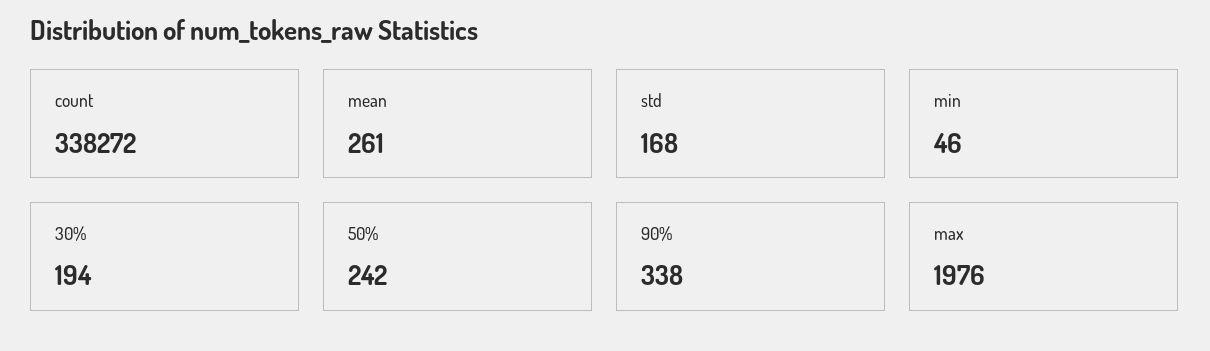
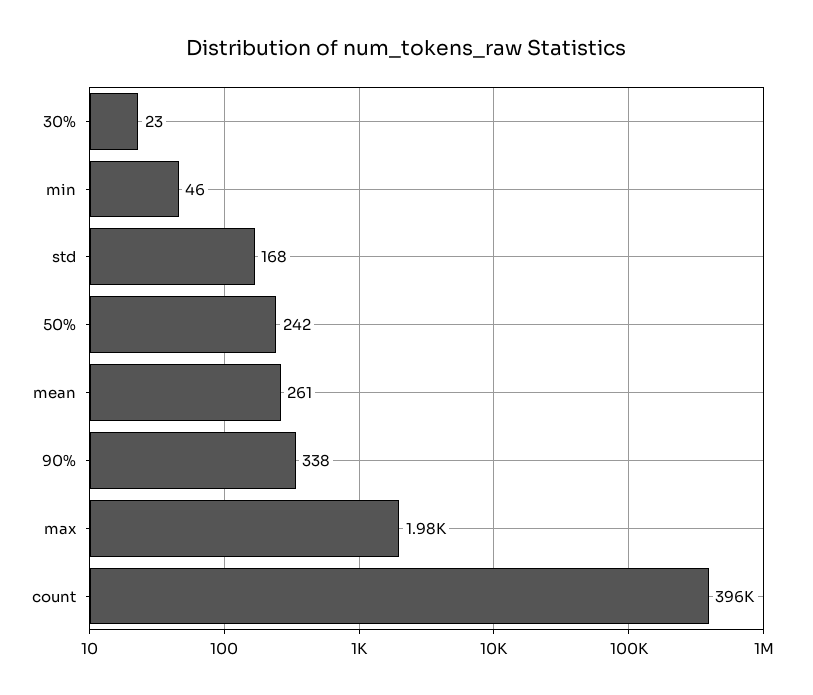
  {
-   "count": 338272,
+   "count": 396000,
    "mean": 261,
    "std": 168,
    "min": 46,
-   "30%": 194,
+   "30%": 23,
    "50%": 242,
    "90%": 338,
    "max": 1976
  }

